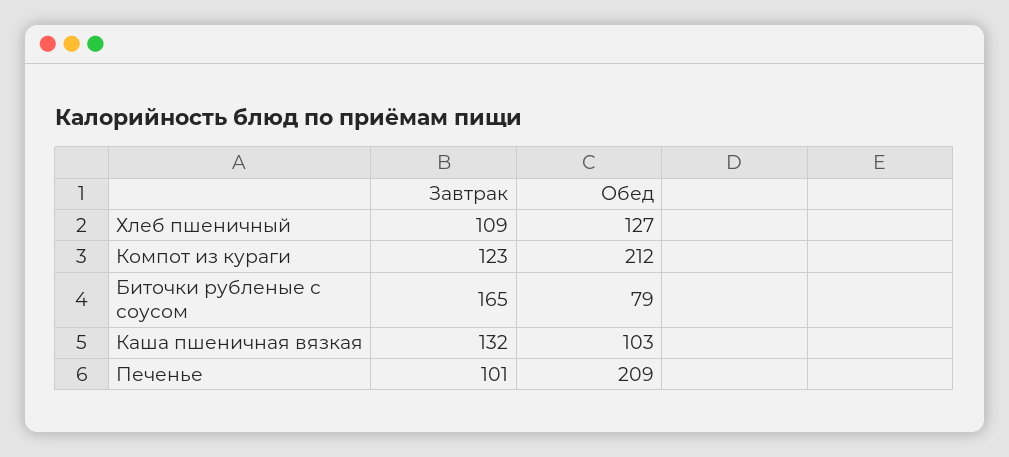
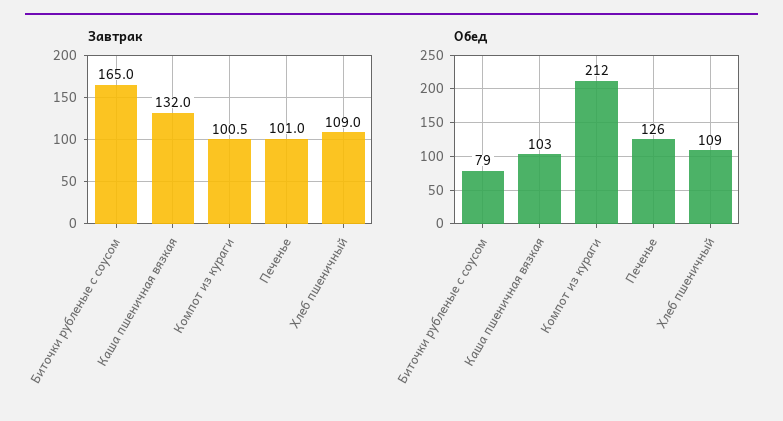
  {
    "Завтрак": {
      "Хлеб пшеничный": 109,
-     "Компот из кураги": 123,
+     "Компот из кураги": 100.5,
      "Биточки рубленые с соусом": 165,
      "Каша пшеничная вязкая": 132,
      "Печенье": 101
    },
    "Обед": {
-     "Хлеб пшеничный": 127,
+     "Хлеб пшеничный": 109,
      "Компот из кураги": 212,
      "Биточки рубленые с соусом": 79,
      "Каша пшеничная вязкая": 103,
-     "Печенье": 209
+     "Печенье": 126
    }
  }

